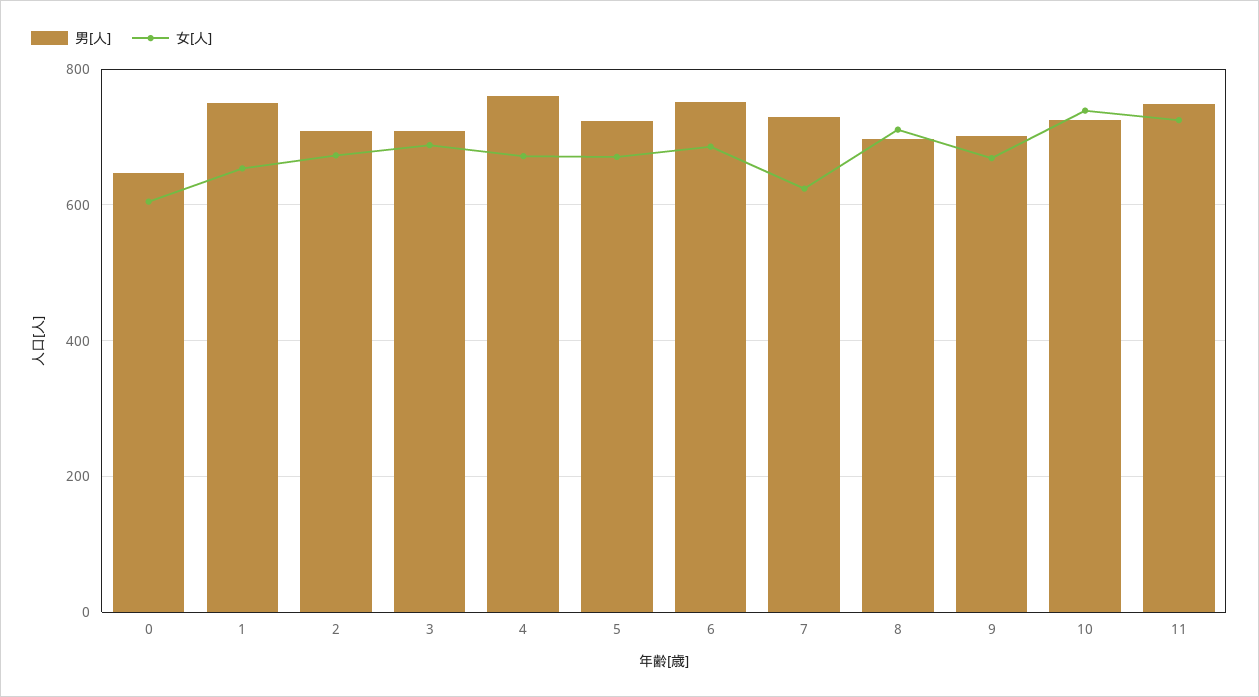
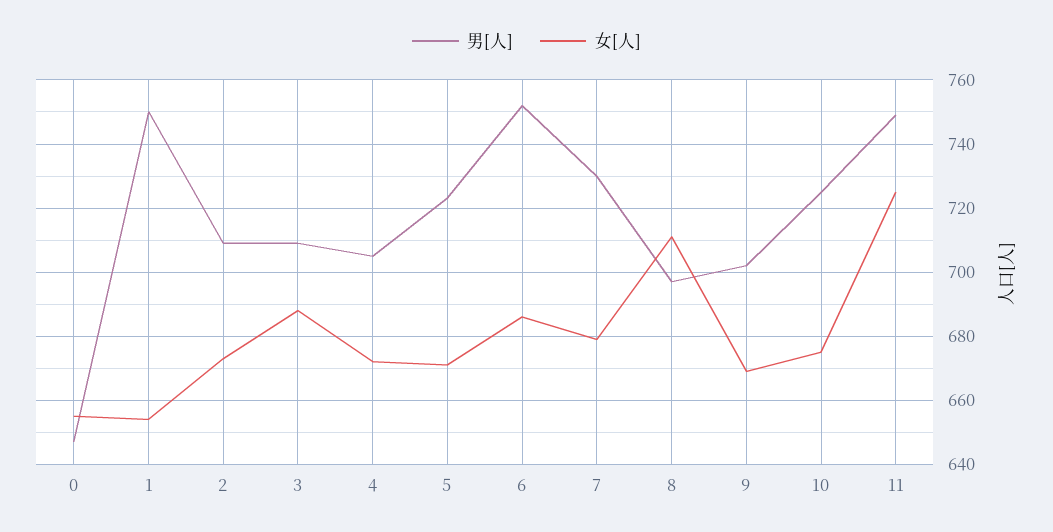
  {
    "男[人]": {
      "0": 645,
      "1": 750,
      "2": 710,
      "3": 710,
-     "4": 760,
+     "4": 705,
      "5": 725,
      "6": 750,
      "7": 730,
      "8": 695,
      "9": 700,
      "10": 725,
      "11": 750
    },
    "女[人]": {
-     "0": 600,
+     "0": 655,
      "1": 655,
      "2": 675,
      "3": 690,
      "4": 670,
      "5": 670,
      "6": 685,
-     "7": 620,
+     "7": 680,
      "8": 710,
      "9": 670,
-     "10": 740,
+     "10": 675,
      "11": 725
    }
  }

